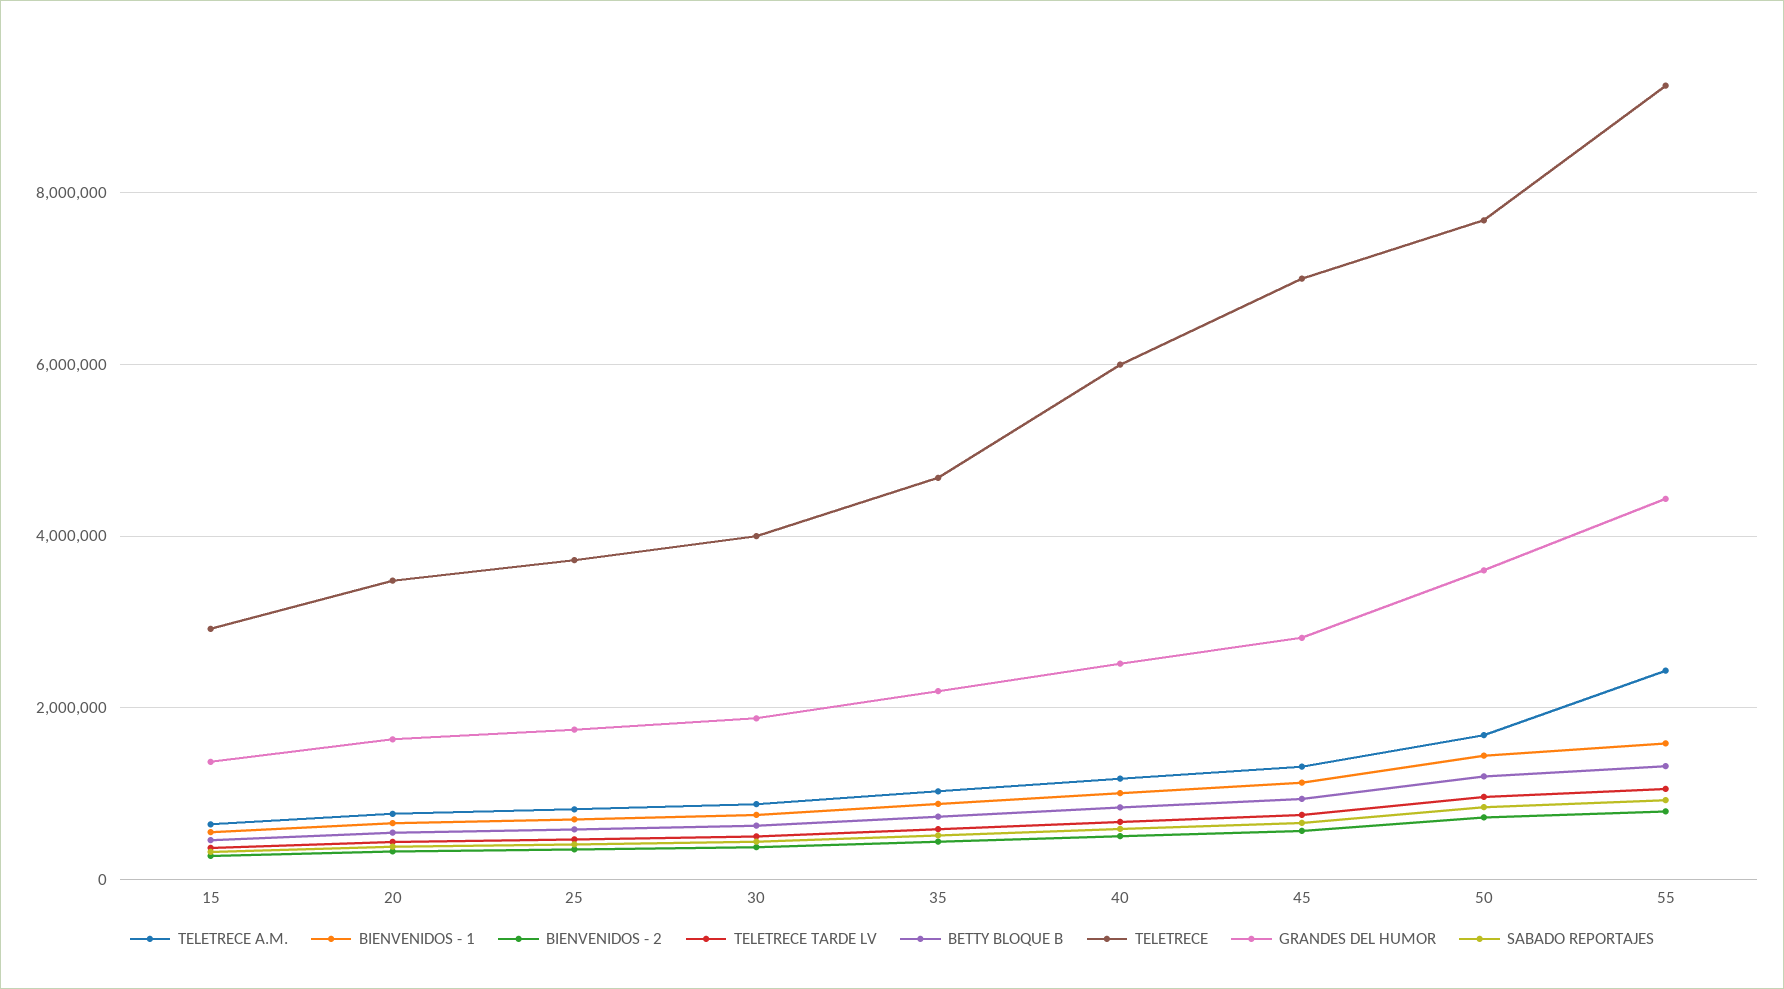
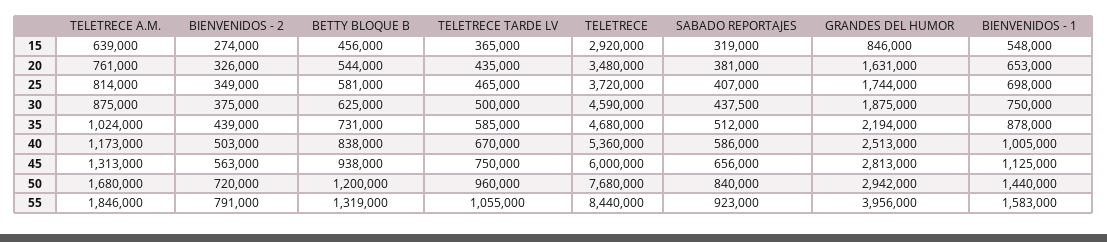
  {
    "TELETRECE A.M.": {
      "15": 639000,
      "20": 761000,
      "25": 814000,
      "30": 875000,
      "35": 1024000,
      "40": 1173000,
      "45": 1313000,
      "50": 1680000,
-     "55": 2400000
+     "55": 1846000
    },
    "BIENVENIDOS - 1": {
      "15": 548000,
      "20": 653000,
      "25": 698000,
      "30": 750000,
      "35": 878000,
      "40": 1005000,
      "45": 1125000,
      "50": 1440000,
      "55": 1583000
    },
    "BIENVENIDOS - 2": {
      "15": 274000,
      "20": 326000,
      "25": 349000,
      "30": 375000,
      "35": 439000,
      "40": 503000,
      "45": 563000,
      "50": 720000,
      "55": 791000
    },
    "TELETRECE TARDE LV": {
      "15": 365000,
      "20": 435000,
      "25": 465000,
      "30": 500000,
      "35": 585000,
      "40": 670000,
      "45": 750000,
      "50": 960000,
      "55": 1055000
    },
    "BETTY BLOQUE B": {
      "15": 456000,
      "20": 544000,
      "25": 581000,
      "30": 625000,
      "35": 731000,
      "40": 838000,
      "45": 938000,
      "50": 1200000,
      "55": 1319000
    },
    "TELETRECE": {
      "15": 2920000,
      "20": 3480000,
      "25": 3720000,
-     "30": 4000000,
+     "30": 4590000,
      "35": 4680000,
-     "40": 6000000,
+     "40": 5360000,
-     "45": 7000000,
+     "45": 6000000,
      "50": 7680000,
-     "55": 9200000
+     "55": 8440000
    },
    "GRANDES DEL HUMOR": {
-     "15": 1400000,
+     "15": 846000,
      "20": 1631000,
      "25": 1744000,
      "30": 1875000,
      "35": 2194000,
      "40": 2513000,
      "45": 2813000,
-     "50": 3600000,
+     "50": 2942000,
-     "55": 4400000
+     "55": 3956000
    },
    "SABADO REPORTAJES": {
      "15": 319000,
      "20": 381000,
      "25": 407000,
      "30": 437500,
      "35": 512000,
      "40": 586000,
      "45": 656000,
      "50": 840000,
      "55": 923000
    }
  }

